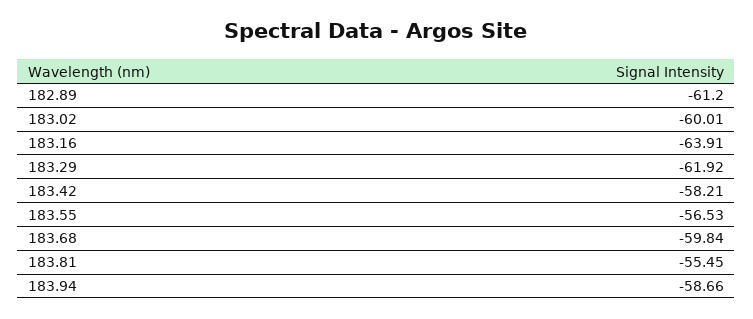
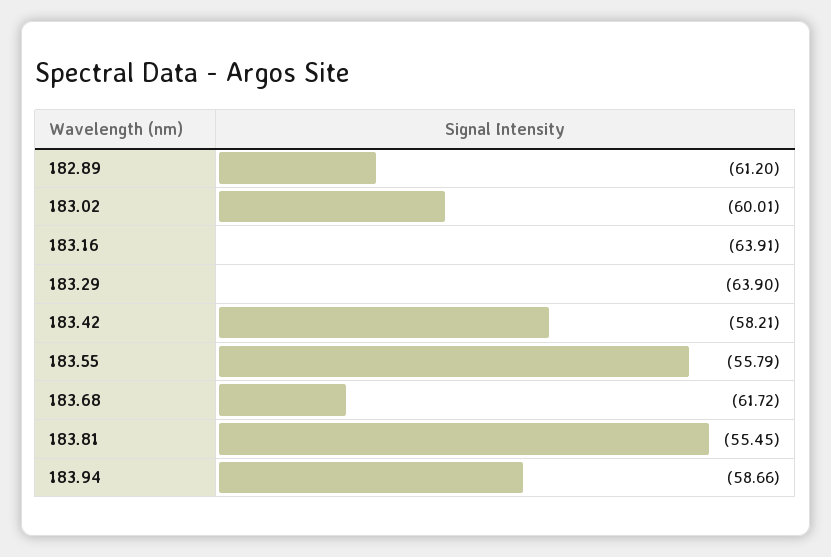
  {
    "182.89": -61.2,
    "183.02": -60.01,
    "183.16": -63.91,
-   "183.29": -61.92,
+   "183.29": -63.9,
    "183.42": -58.21,
-   "183.55": -56.53,
+   "183.55": -55.79,
-   "183.68": -59.84,
+   "183.68": -61.72,
    "183.81": -55.45,
    "183.94": -58.66
  }

